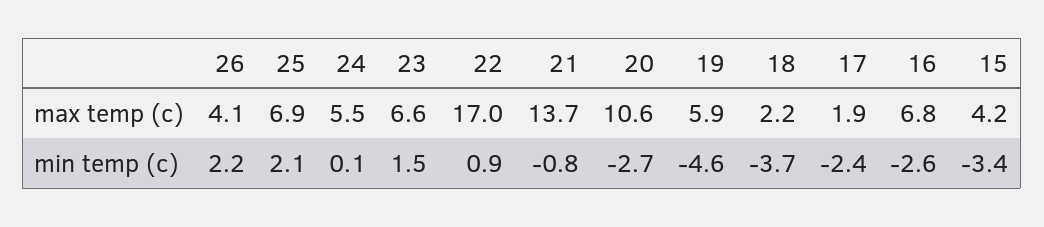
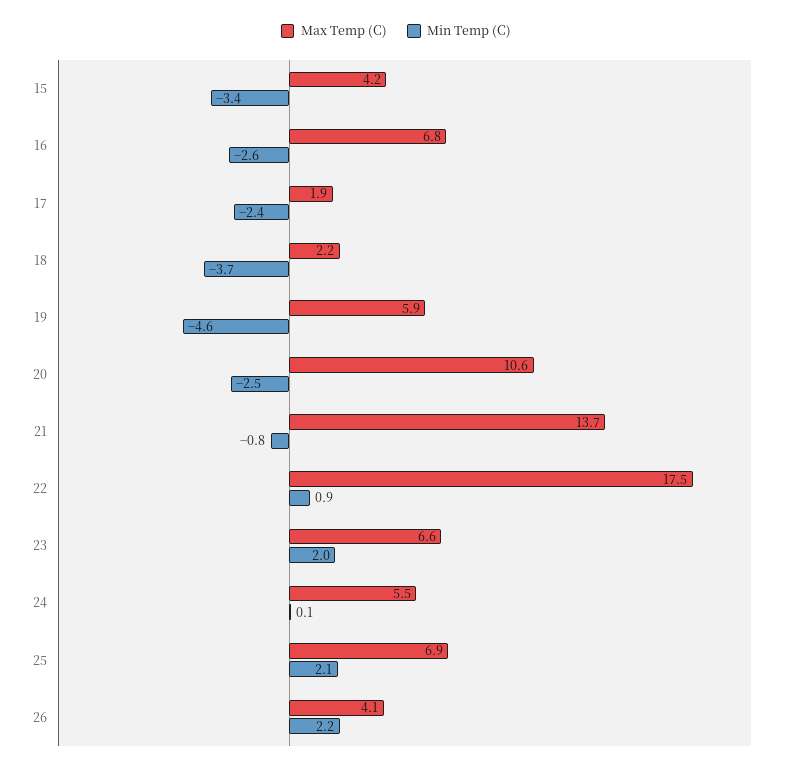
  {
    "max temp (c)": {
      "26": 4.1,
      "25": 6.9,
      "24": 5.5,
      "23": 6.6,
-     "22": 17,
+     "22": 17.5,
      "21": 13.7,
      "20": 10.6,
      "19": 5.9,
      "18": 2.2,
      "17": 1.9,
      "16": 6.8,
      "15": 4.2
    },
    "min temp (c)": {
      "26": 2.2,
      "25": 2.1,
      "24": 0.1,
-     "23": 1.5,
+     "23": 2,
      "22": 0.9,
      "21": -0.8,
-     "20": -2.7,
+     "20": -2.5,
      "19": -4.6,
      "18": -3.7,
      "17": -2.4,
      "16": -2.6,
      "15": -3.4
    }
  }

